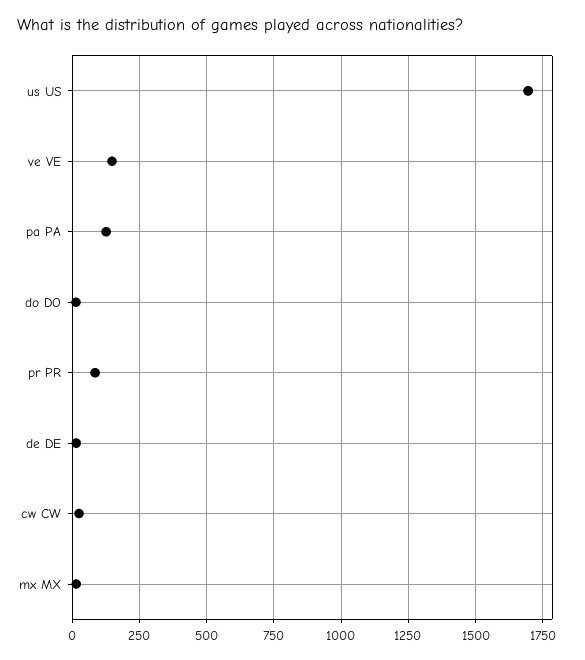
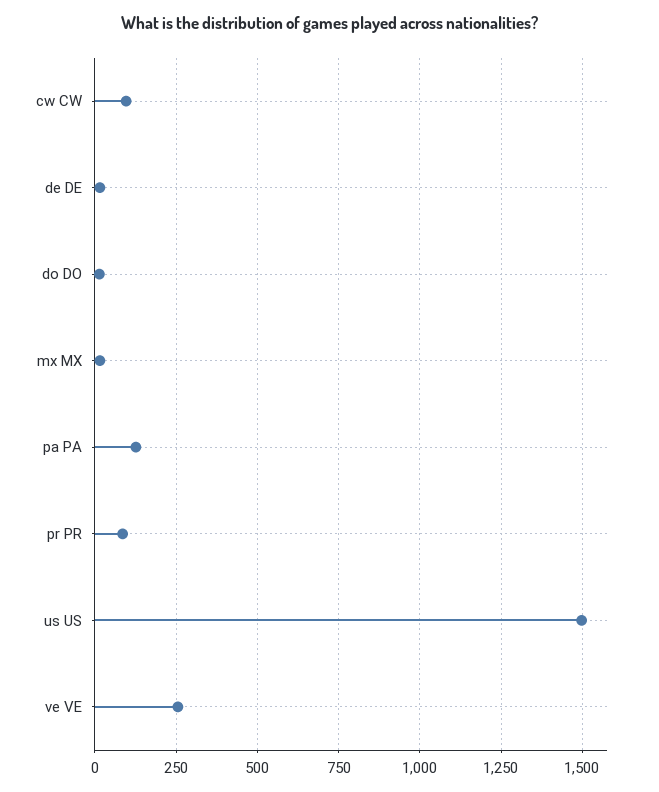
  {
-   "us US": 1700,
+   "us US": 1500,
-   "ve VE": 150,
+   "ve VE": 250,
    "pa PA": 125,
    "do DO": 25,
    "pr PR": 75,
    "de DE": 25,
-   "cw CW": 25,
+   "cw CW": 100,
    "mx MX": 25
  }

